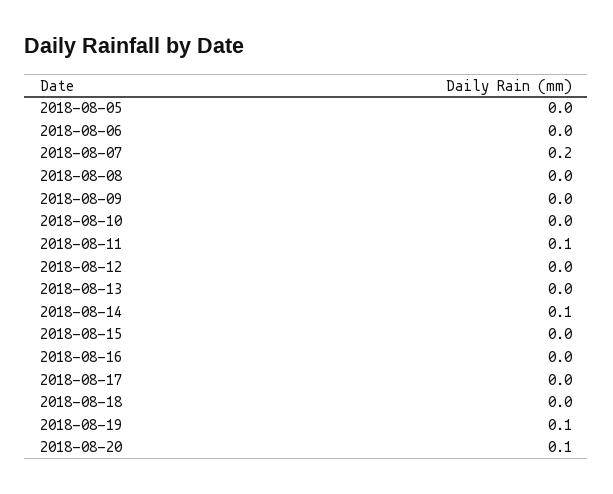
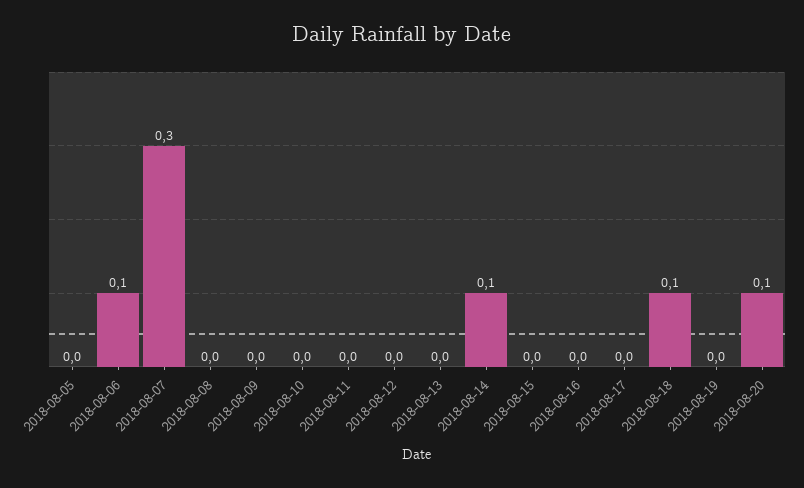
  {
    "2018-08-05": 0,
-   "2018-08-06": 0,
+   "2018-08-06": 0.1,
-   "2018-08-07": 0.2,
+   "2018-08-07": 0.3,
    "2018-08-08": 0,
    "2018-08-09": 0,
    "2018-08-10": 0,
-   "2018-08-11": 0.1,
+   "2018-08-11": 0,
    "2018-08-12": 0,
    "2018-08-13": 0,
    "2018-08-14": 0.1,
    "2018-08-15": 0,
    "2018-08-16": 0,
    "2018-08-17": 0,
-   "2018-08-18": 0,
+   "2018-08-18": 0.1,
-   "2018-08-19": 0.1,
+   "2018-08-19": 0,
    "2018-08-20": 0.1
  }

